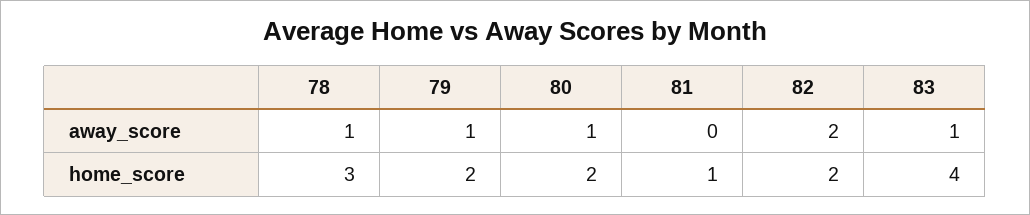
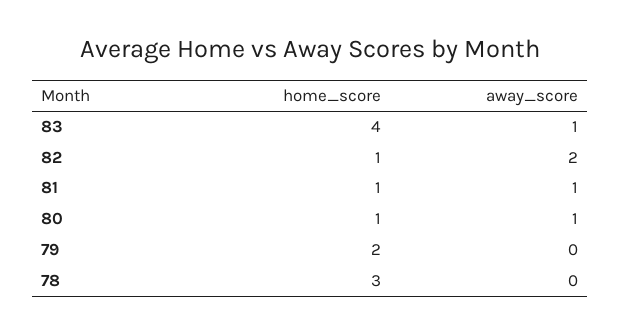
  {
    "78": {
-     "away_score": 1,
+     "away_score": 0,
      "home_score": 3
    },
    "79": {
-     "away_score": 1,
+     "away_score": 0,
      "home_score": 2
    },
    "80": {
      "away_score": 1,
-     "home_score": 2
+     "home_score": 1
    },
    "81": {
-     "away_score": 0,
+     "away_score": 1,
      "home_score": 1
    },
    "82": {
      "away_score": 2,
-     "home_score": 2
+     "home_score": 1
    },
    "83": {
      "away_score": 1,
      "home_score": 4
    }
  }

